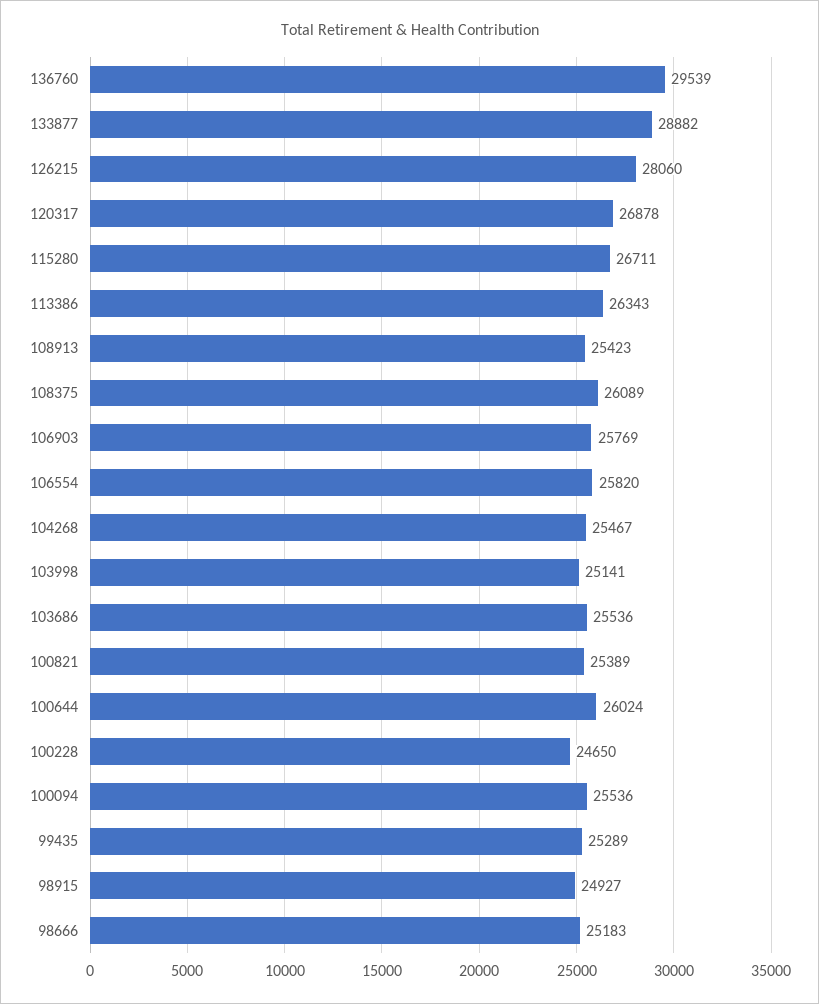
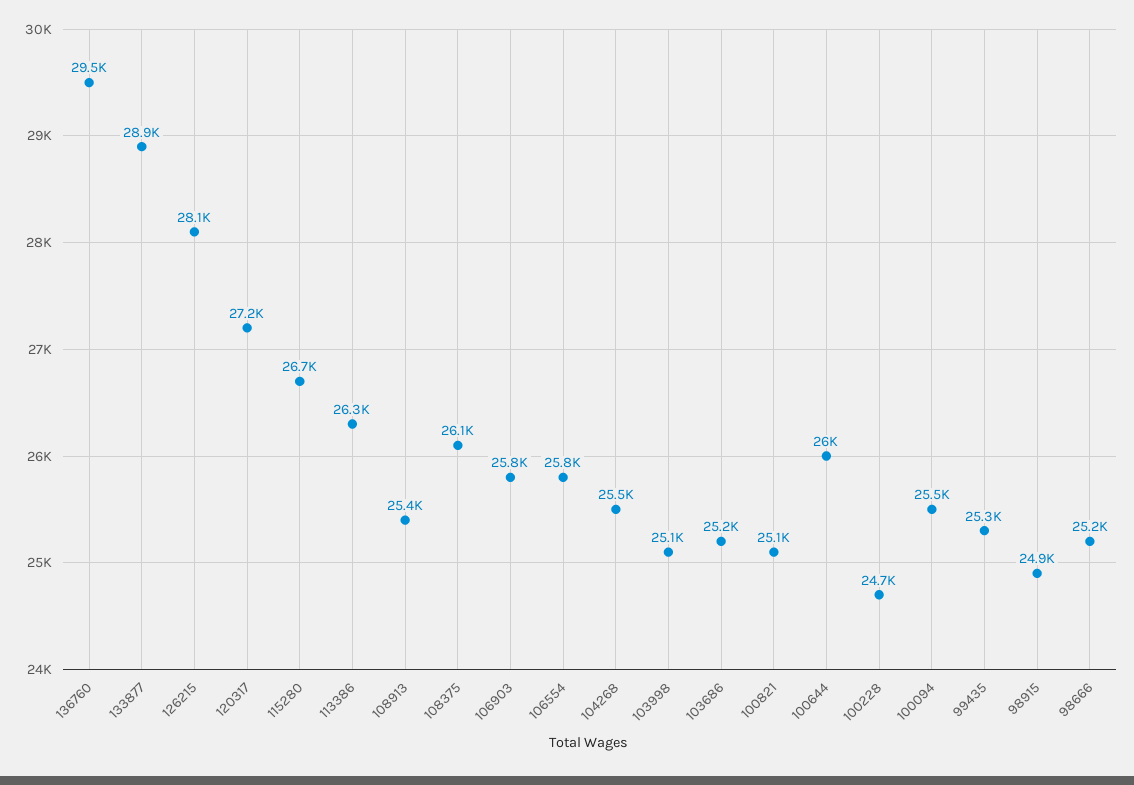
  {
    "136760": 29539,
    "133877": 28882,
    "126215": 28060,
-   "120317": 26878,
+   "120317": 27200,
    "115280": 26711,
    "113386": 26343,
    "108913": 25423,
    "108375": 26089,
    "106903": 25769,
    "106554": 25820,
    "104268": 25467,
    "103998": 25141,
-   "103686": 25536,
+   "103686": 25200,
-   "100821": 25389,
+   "100821": 25100,
    "100644": 26024,
    "100228": 24650,
    "100094": 25536,
    "99435": 25289,
    "98915": 24927,
    "98666": 25183
  }

